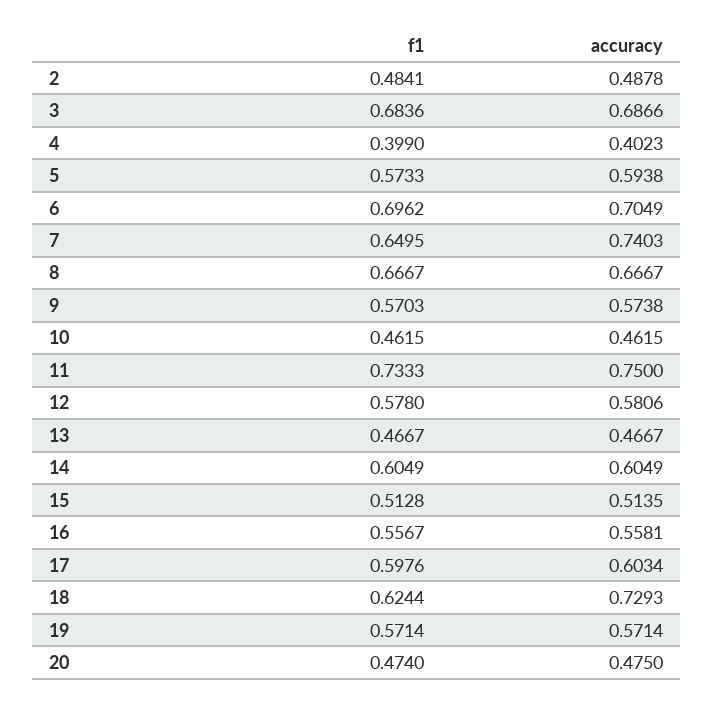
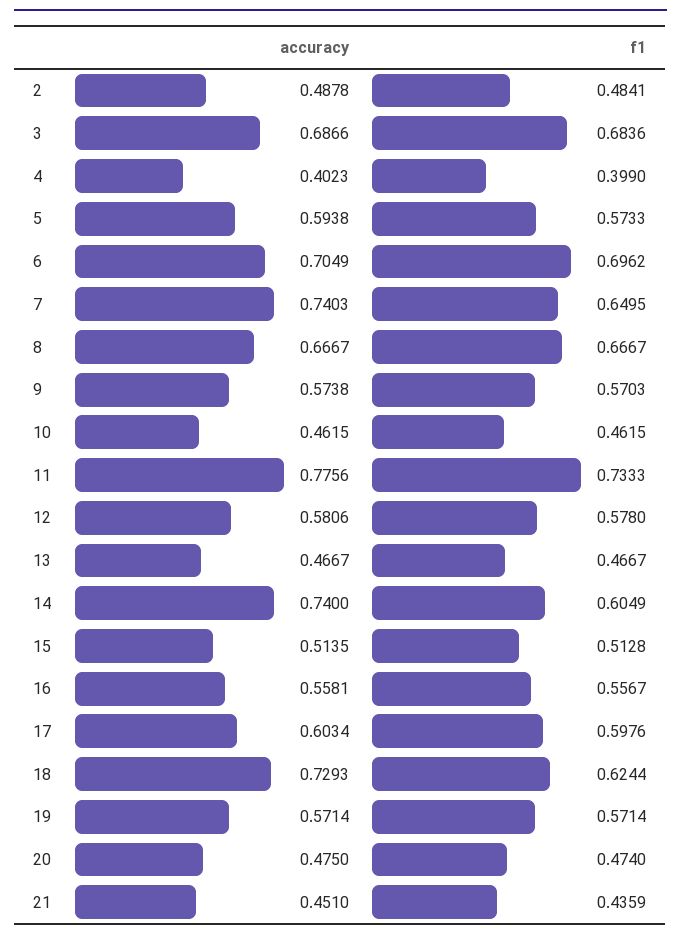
  {
    "f1": {
      "2": 0.4841,
      "3": 0.6836,
      "4": 0.399,
      "5": 0.5733,
      "6": 0.6962,
      "7": 0.6495,
      "8": 0.6667,
      "9": 0.5703,
      "10": 0.4615,
      "11": 0.7333,
      "12": 0.578,
      "13": 0.4667,
      "14": 0.6049,
      "15": 0.5128,
      "16": 0.5567,
      "17": 0.5976,
      "18": 0.6244,
      "19": 0.5714,
-     "20": 0.474
+     "20": 0.474,
+     "21": 0.4359
    },
    "accuracy": {
      "2": 0.4878,
      "3": 0.6866,
      "4": 0.4023,
      "5": 0.5938,
      "6": 0.7049,
      "7": 0.7403,
      "8": 0.6667,
      "9": 0.5738,
      "10": 0.4615,
-     "11": 0.75,
+     "11": 0.7756,
      "12": 0.5806,
      "13": 0.4667,
-     "14": 0.6049,
+     "14": 0.74,
      "15": 0.5135,
      "16": 0.5581,
      "17": 0.6034,
      "18": 0.7293,
      "19": 0.5714,
-     "20": 0.475
+     "20": 0.475,
+     "21": 0.451
    }
  }

